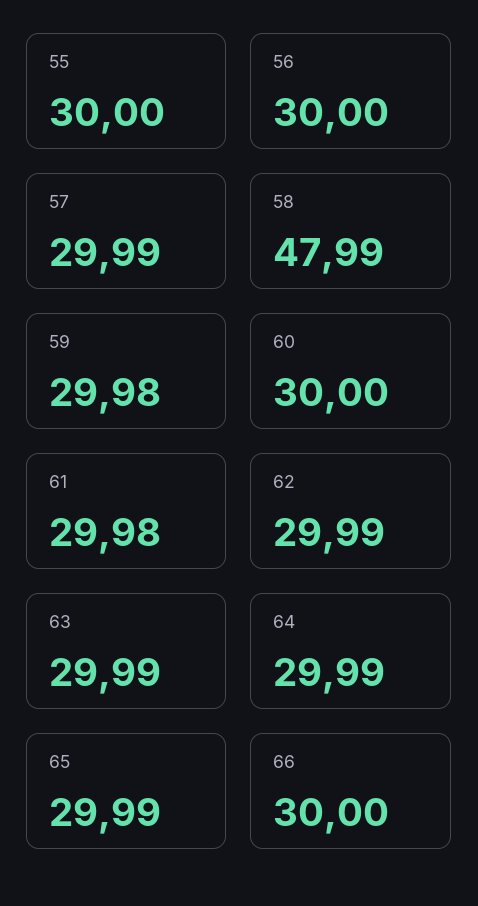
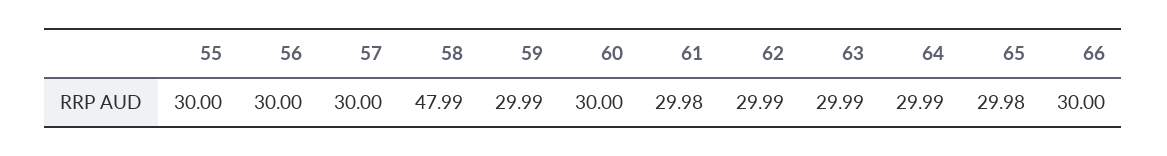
  {
    "55": 30,
    "56": 30,
-   "57": 29.99,
+   "57": 30,
    "58": 47.99,
-   "59": 29.98,
+   "59": 29.99,
    "60": 30,
    "61": 29.98,
    "62": 29.99,
    "63": 29.99,
    "64": 29.99,
-   "65": 29.99,
+   "65": 29.98,
    "66": 30
  }

